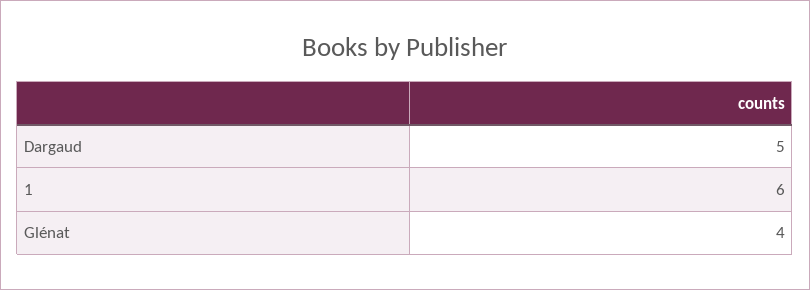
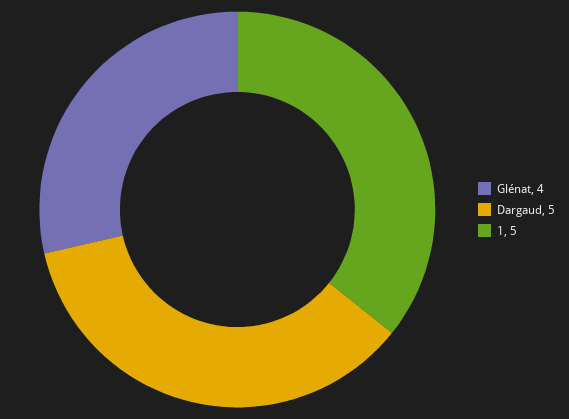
  {
    "Dargaud": 5,
-   "1": 6,
+   "1": 5,
    "Glénat": 4
  }

